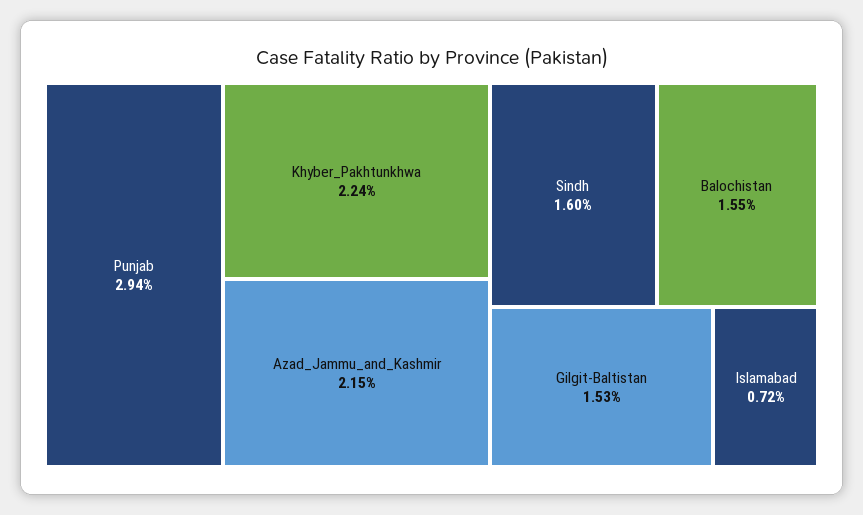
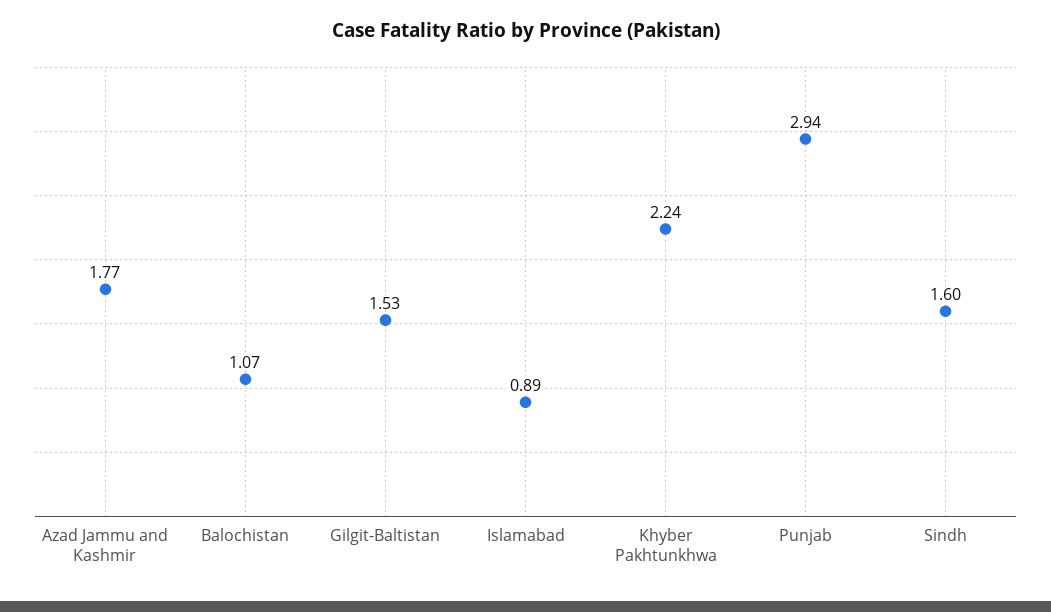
  {
    "Punjab": 2.94,
    "Khyber_Pakhtunkhwa": 2.24,
-   "Azad_Jammu_and_Kashmir": 2.15,
+   "Azad_Jammu_and_Kashmir": 1.77,
    "Sindh": 1.6,
-   "Balochistan": 1.55,
+   "Balochistan": 1.07,
    "Gilgit-Baltistan": 1.53,
-   "Islamabad": 0.72
+   "Islamabad": 0.89
  }

